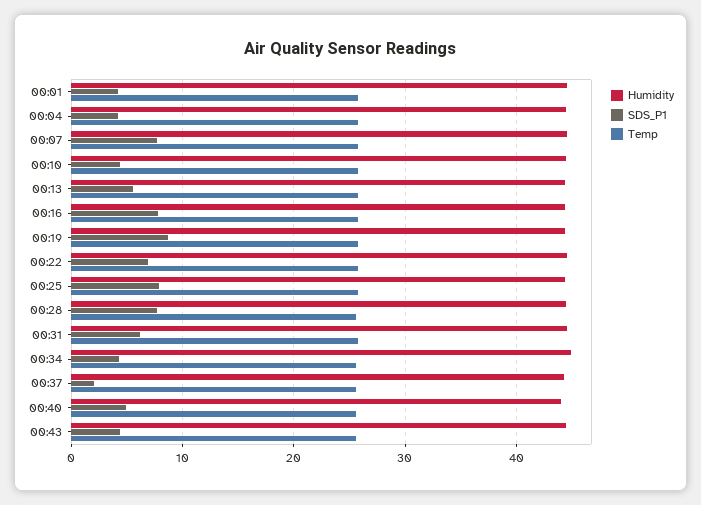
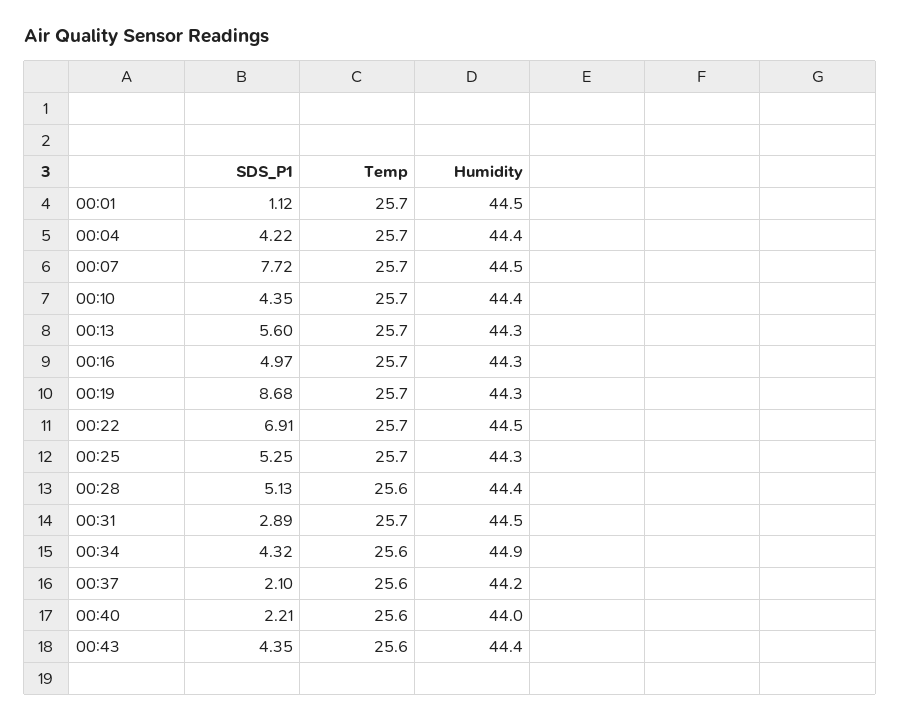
  {
    "Humidity": {
      "00:01": 44.5,
      "00:04": 44.4,
      "00:07": 44.5,
      "00:10": 44.4,
      "00:13": 44.3,
      "00:16": 44.3,
      "00:19": 44.3,
      "00:22": 44.5,
      "00:25": 44.3,
      "00:28": 44.4,
      "00:31": 44.5,
      "00:34": 44.9,
      "00:37": 44.2,
      "00:40": 44,
      "00:43": 44.4
    },
    "SDS_P1": {
-     "00:01": 4,
+     "00:01": 1.12,
      "00:04": 4.22,
      "00:07": 7.72,
      "00:10": 4.35,
      "00:13": 5.6,
-     "00:16": 8,
+     "00:16": 4.97,
      "00:19": 8.68,
      "00:22": 6.91,
-     "00:25": 8,
+     "00:25": 5.25,
-     "00:28": 8,
+     "00:28": 5.13,
-     "00:31": 6,
+     "00:31": 2.89,
      "00:34": 4.32,
      "00:37": 2.1,
-     "00:40": 5,
+     "00:40": 2.21,
      "00:43": 4.35
    },
    "Temp": {
      "00:01": 25.7,
      "00:04": 25.7,
      "00:07": 25.7,
      "00:10": 25.7,
      "00:13": 25.7,
      "00:16": 25.7,
      "00:19": 25.7,
      "00:22": 25.7,
      "00:25": 25.7,
      "00:28": 25.6,
      "00:31": 25.7,
      "00:34": 25.6,
      "00:37": 25.6,
      "00:40": 25.6,
      "00:43": 25.6
    }
  }

